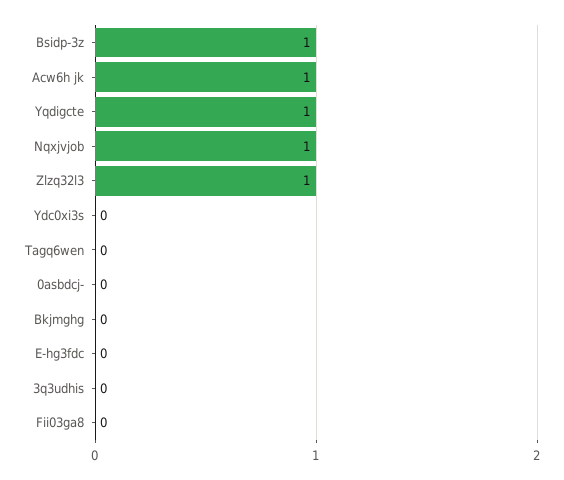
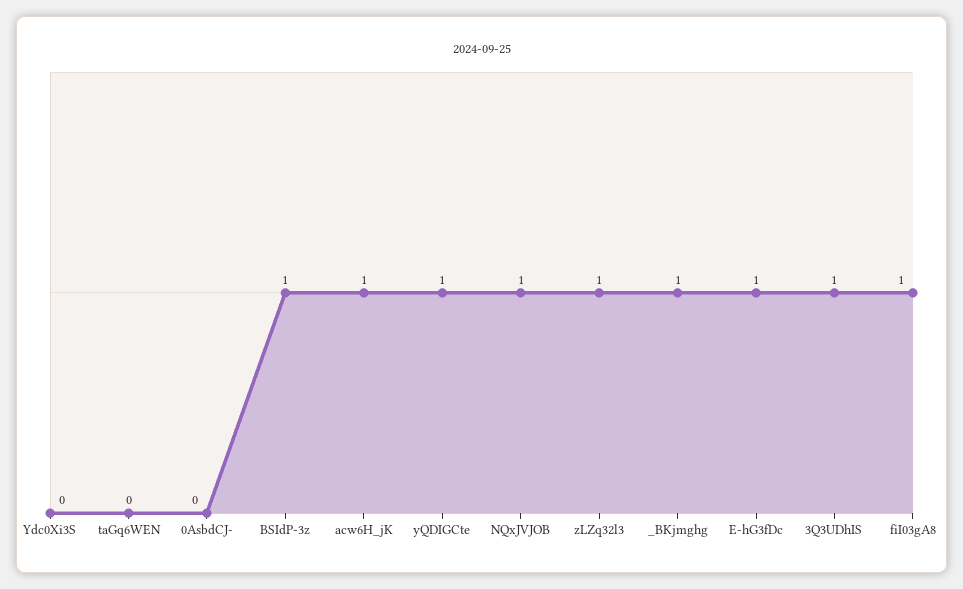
  {
    "Bsidp-3z": 1,
    "Acw6h jk": 1,
    "Yqdigcte": 1,
    "Nqxjvjob": 1,
    "Zlzq32l3": 1,
    "Ydc0xi3s": 0,
    "Tagq6wen": 0,
    "0asbdcj-": 0,
-   "Bkjmghg": 0,
+   "Bkjmghg": 1,
-   "E-hg3fdc": 0,
+   "E-hg3fdc": 1,
-   "3q3udhis": 0,
+   "3q3udhis": 1,
-   "Fii03ga8": 0
+   "Fii03ga8": 1
  }

